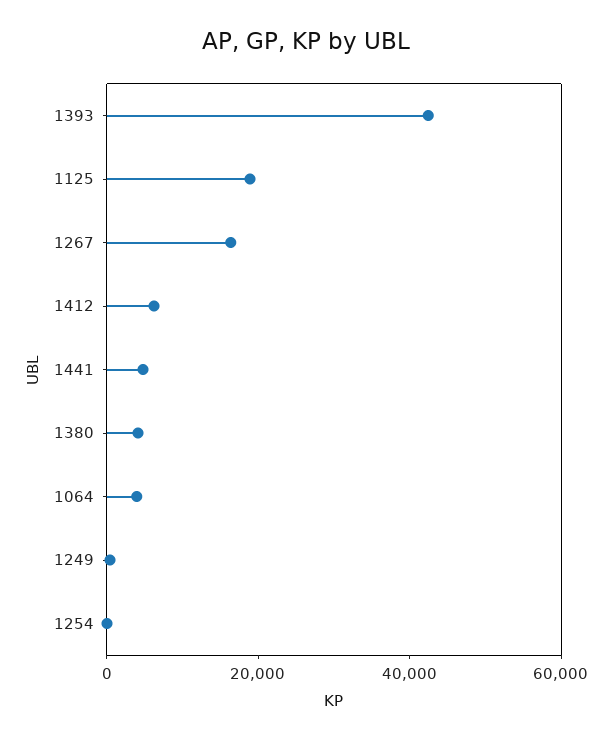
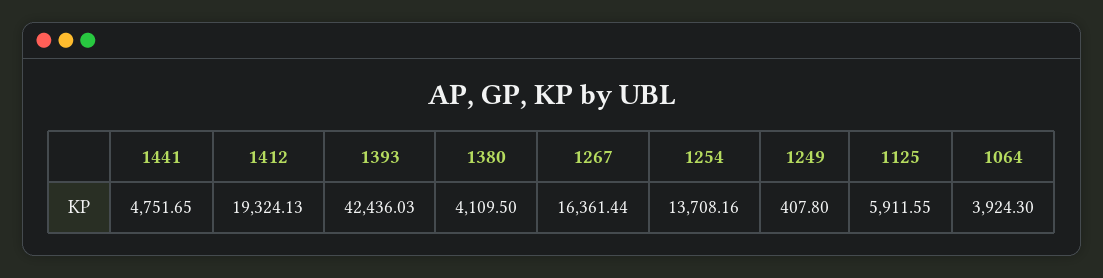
  {
    "1393": 42436.03,
-   "1125": 20000,
+   "1125": 5911.55,
    "1267": 16361.44,
-   "1412": 5000,
+   "1412": 19324.13,
    "1441": 4751.65,
    "1380": 4109.5,
    "1064": 3924.3,
    "1249": 407.8,
-   "1254": 0
+   "1254": 13708.16
  }

